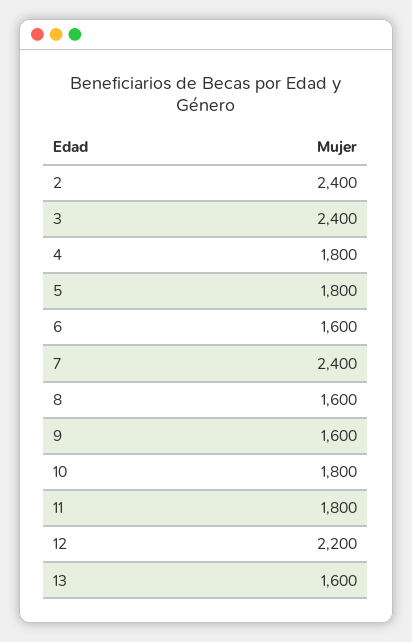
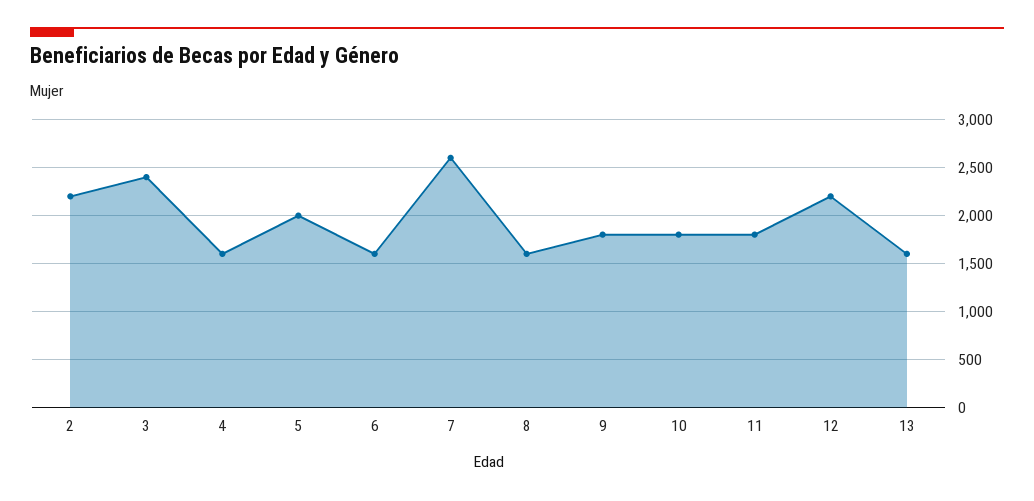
  {
-   "2": 2400,
+   "2": 2200,
    "3": 2400,
-   "4": 1800,
+   "4": 1600,
-   "5": 1800,
+   "5": 2000,
    "6": 1600,
-   "7": 2400,
+   "7": 2600,
    "8": 1600,
-   "9": 1600,
+   "9": 1800,
    "10": 1800,
    "11": 1800,
    "12": 2200,
    "13": 1600
  }

